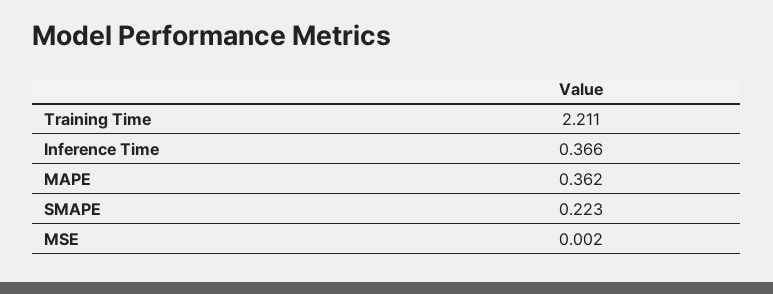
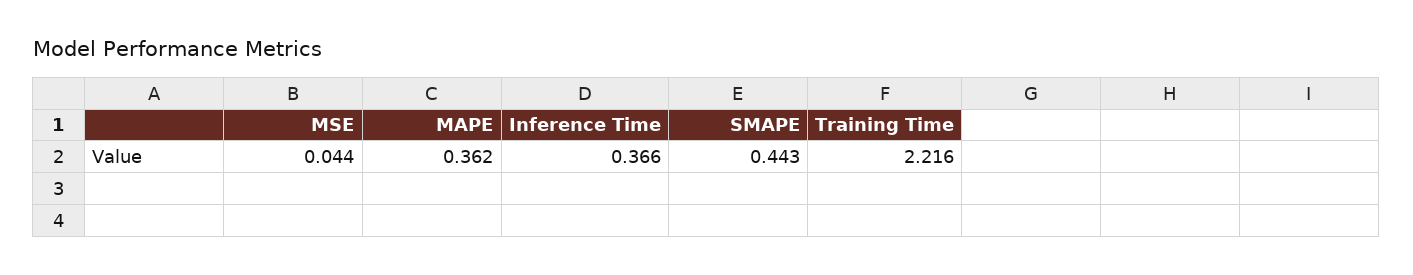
  {
-   "Training Time": 2.211,
+   "Training Time": 2.216,
    "Inference Time": 0.366,
    "MAPE": 0.362,
-   "SMAPE": 0.223,
+   "SMAPE": 0.443,
-   "MSE": 0.002
+   "MSE": 0.044
  }

